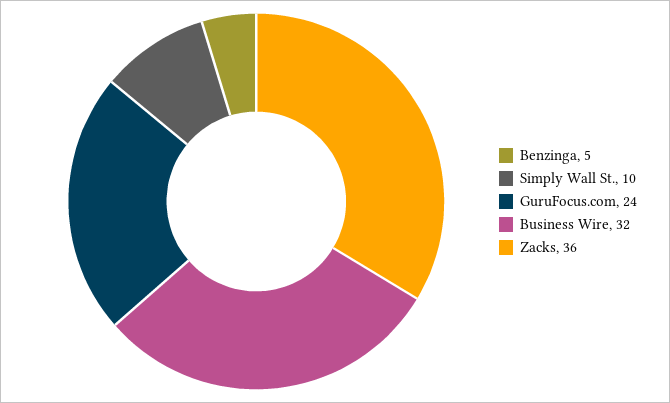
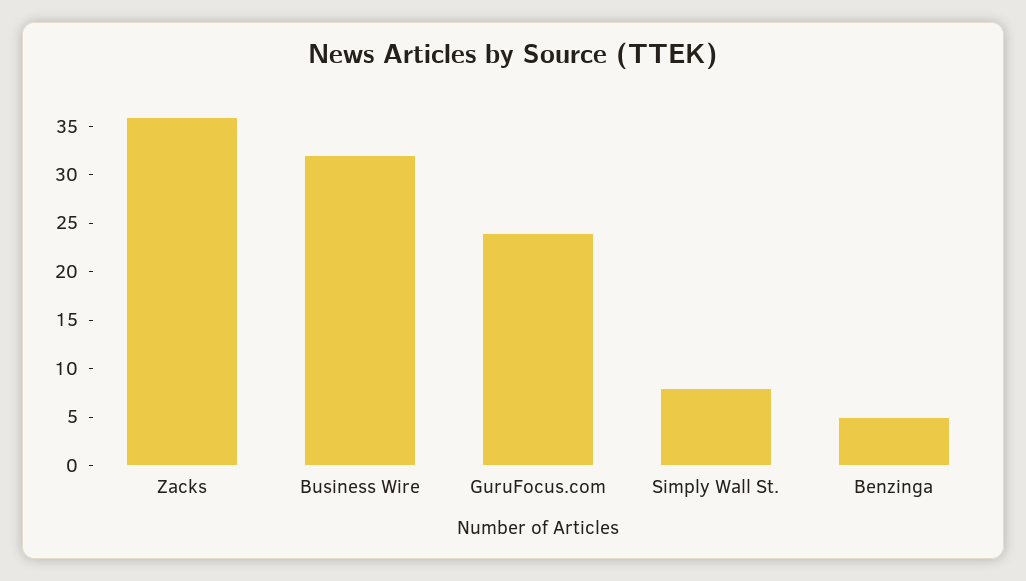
  {
    "Benzinga": 5,
-   "Simply Wall St.": 10,
+   "Simply Wall St.": 8,
    "GuruFocus.com": 24,
    "Business Wire": 32,
    "Zacks": 36
  }

